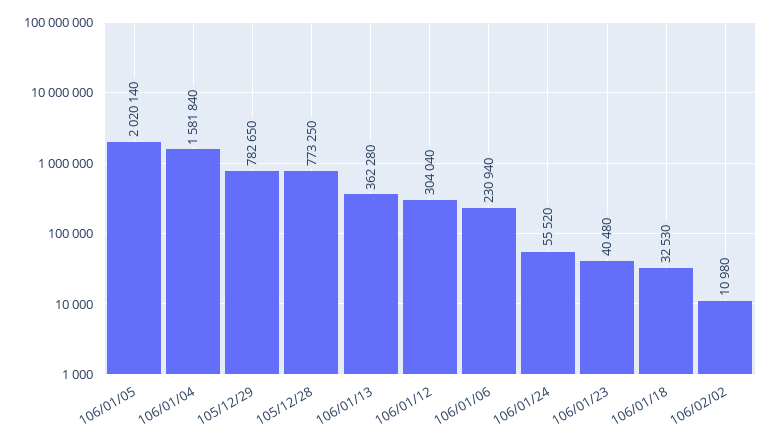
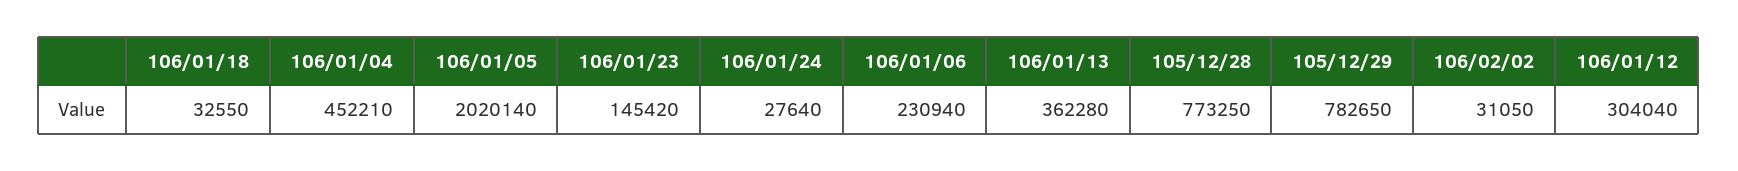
  {
    "106/01/05": 2020140,
-   "106/01/04": 1581840,
+   "106/01/04": 452210,
    "105/12/29": 782650,
    "105/12/28": 773250,
    "106/01/13": 362280,
    "106/01/12": 304040,
    "106/01/06": 230940,
-   "106/01/24": 55520,
+   "106/01/24": 27640,
-   "106/01/23": 40480,
+   "106/01/23": 145420,
-   "106/01/18": 32530,
+   "106/01/18": 32550,
-   "106/02/02": 10980
+   "106/02/02": 31050
  }

